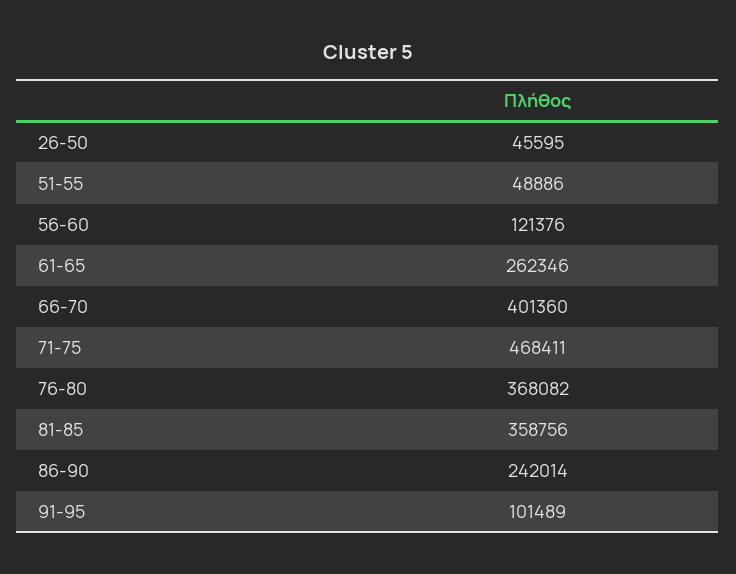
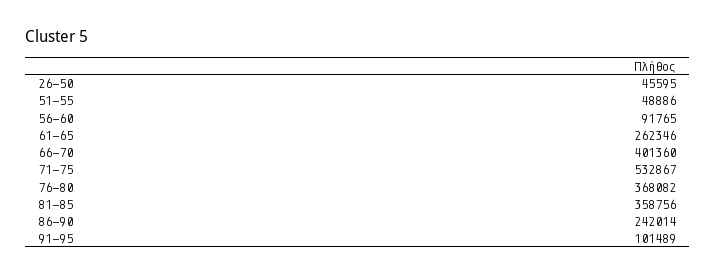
  {
    "26-50": 45595,
    "51-55": 48886,
-   "56-60": 121376,
+   "56-60": 91765,
    "61-65": 262346,
    "66-70": 401360,
-   "71-75": 468411,
+   "71-75": 532867,
    "76-80": 368082,
    "81-85": 358756,
    "86-90": 242014,
    "91-95": 101489
  }

